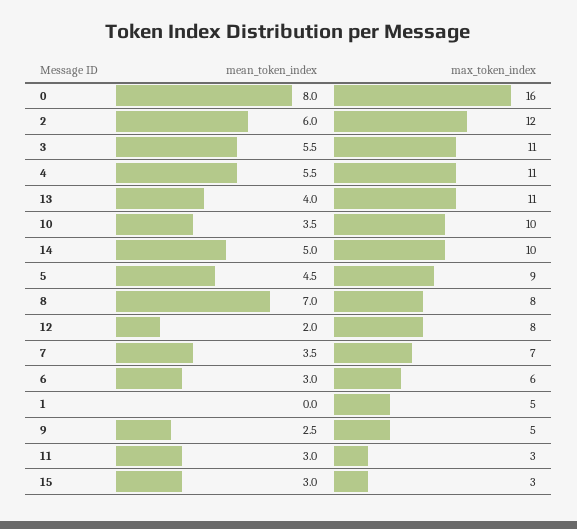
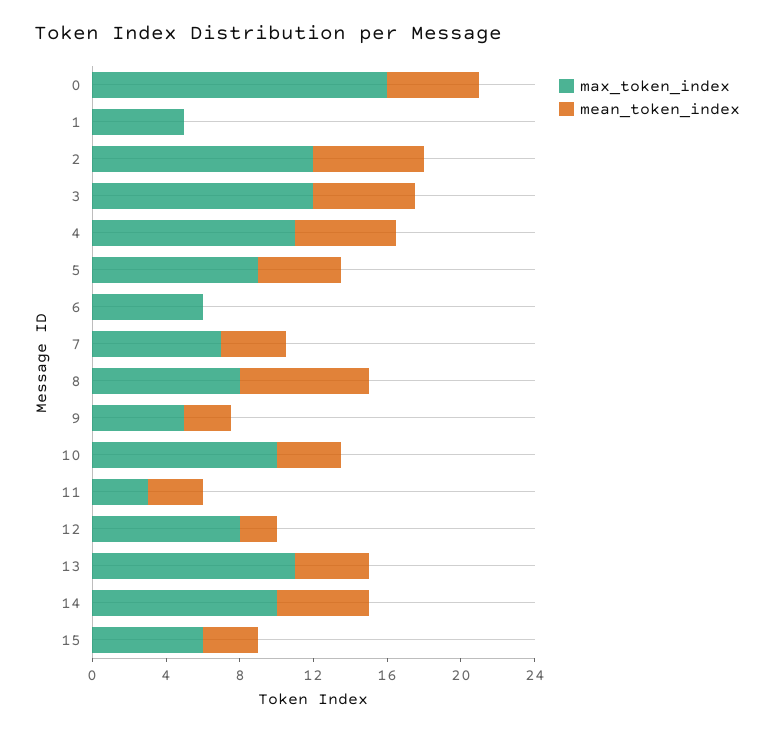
  {
    "mean_token_index": {
-     "0": 8,
+     "0": 5,
      "2": 6,
      "3": 5.5,
      "4": 5.5,
      "13": 4,
      "10": 3.5,
      "14": 5,
      "5": 4.5,
      "8": 7,
      "12": 2,
      "7": 3.5,
-     "6": 3,
+     "6": 0,
      "1": 0,
      "9": 2.5,
      "11": 3,
      "15": 3
    },
    "max_token_index": {
      "0": 16,
      "2": 12,
-     "3": 11,
+     "3": 12,
      "4": 11,
      "13": 11,
      "10": 10,
      "14": 10,
      "5": 9,
      "8": 8,
      "12": 8,
      "7": 7,
      "6": 6,
      "1": 5,
      "9": 5,
      "11": 3,
-     "15": 3
+     "15": 6
    }
  }

